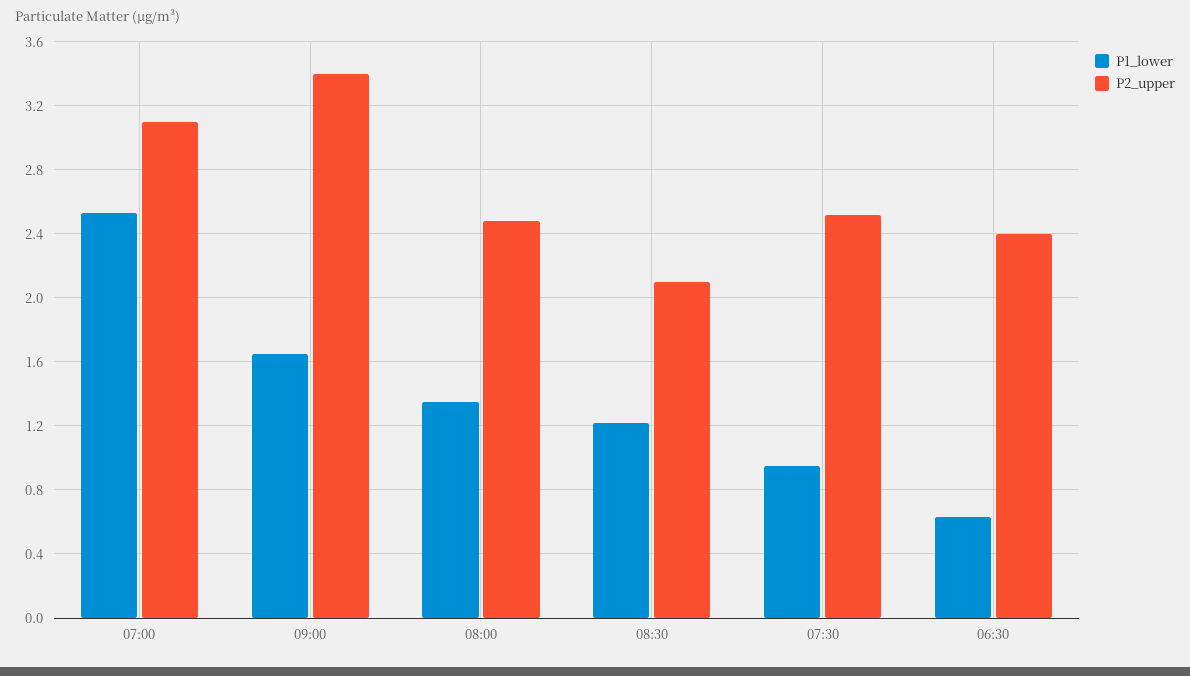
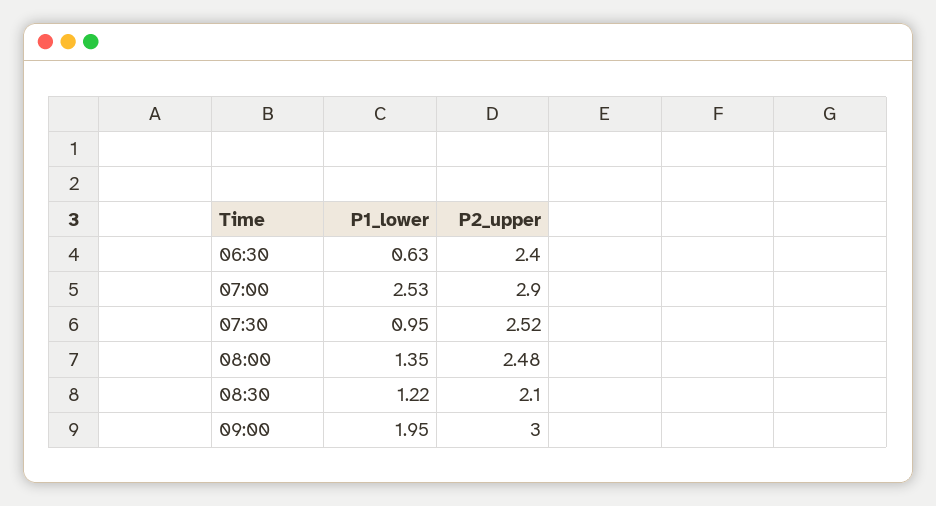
  {
    "P1_lower": {
      "07:00": 2.53,
-     "09:00": 1.65,
+     "09:00": 1.95,
      "08:00": 1.35,
      "08:30": 1.22,
      "07:30": 0.95,
      "06:30": 0.63
    },
    "P2_upper": {
-     "07:00": 3.1,
+     "07:00": 2.9,
-     "09:00": 3.4,
+     "09:00": 3,
      "08:00": 2.48,
      "08:30": 2.1,
      "07:30": 2.52,
      "06:30": 2.4
    }
  }

